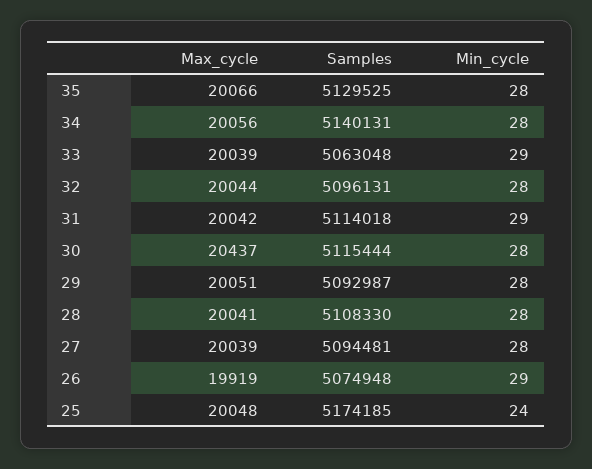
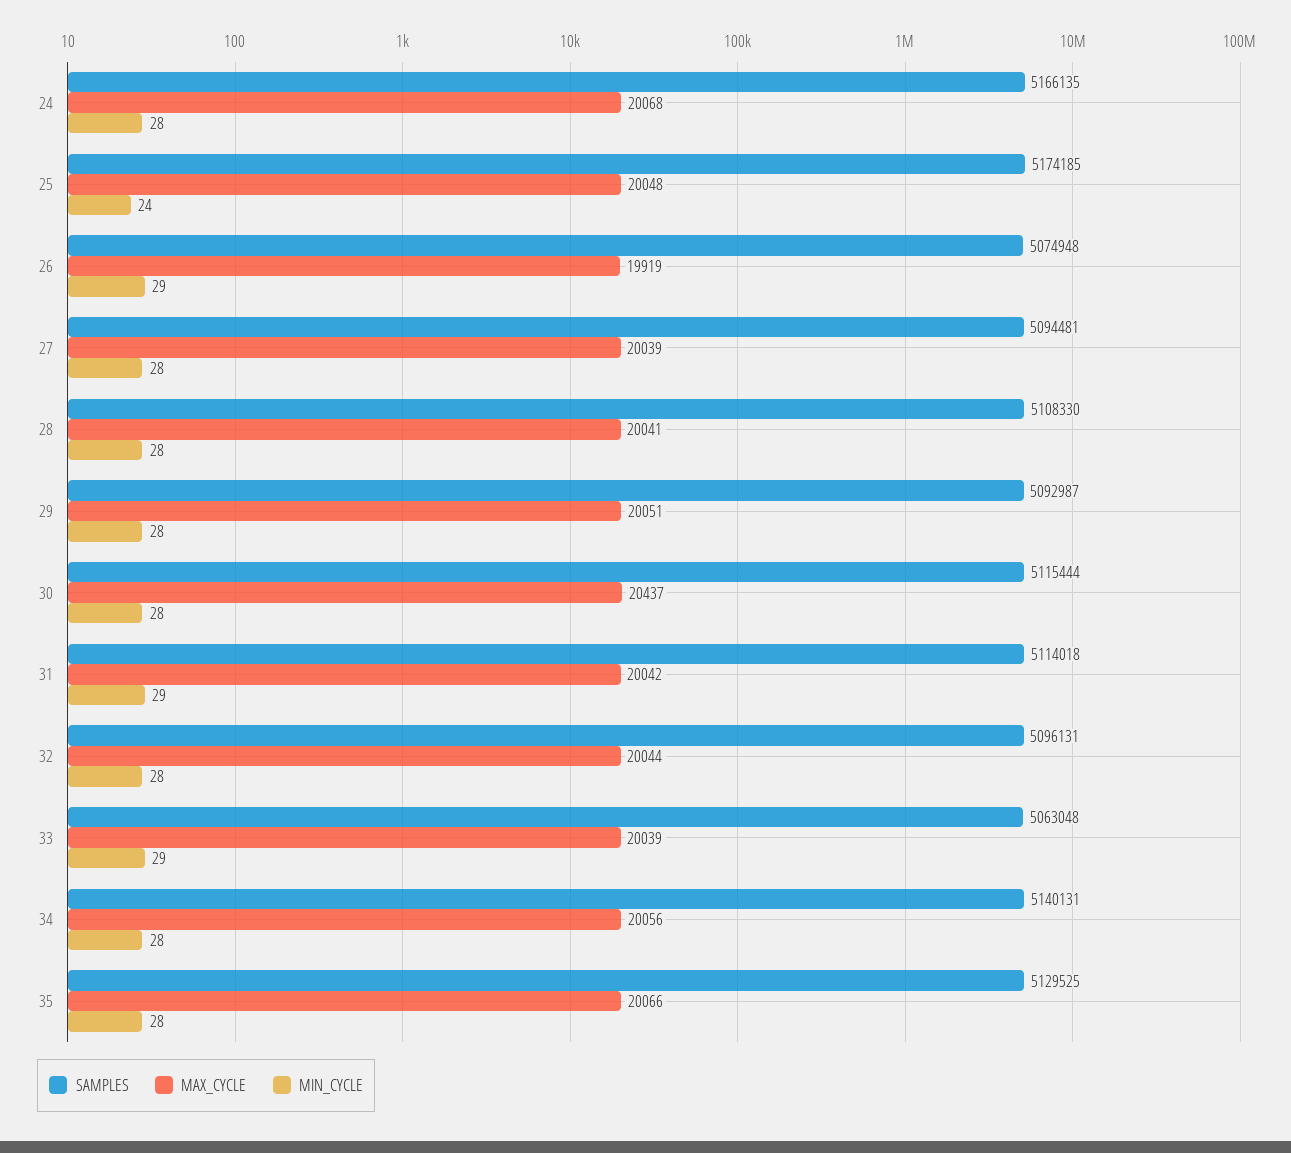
  {
    "Max_cycle": {
      "35": 20066,
      "34": 20056,
      "33": 20039,
      "32": 20044,
      "31": 20042,
      "30": 20437,
      "29": 20051,
      "28": 20041,
      "27": 20039,
      "26": 19919,
-     "25": 20048
+     "25": 20048,
+     "24": 20068
    },
    "Samples": {
      "35": 5129525,
      "34": 5140131,
      "33": 5063048,
      "32": 5096131,
      "31": 5114018,
      "30": 5115444,
      "29": 5092987,
      "28": 5108330,
      "27": 5094481,
      "26": 5074948,
-     "25": 5174185
+     "25": 5174185,
+     "24": 5166135
    },
    "Min_cycle": {
      "35": 28,
      "34": 28,
      "33": 29,
      "32": 28,
      "31": 29,
      "30": 28,
      "29": 28,
      "28": 28,
      "27": 28,
      "26": 29,
-     "25": 24
+     "25": 24,
+     "24": 28
    }
  }

